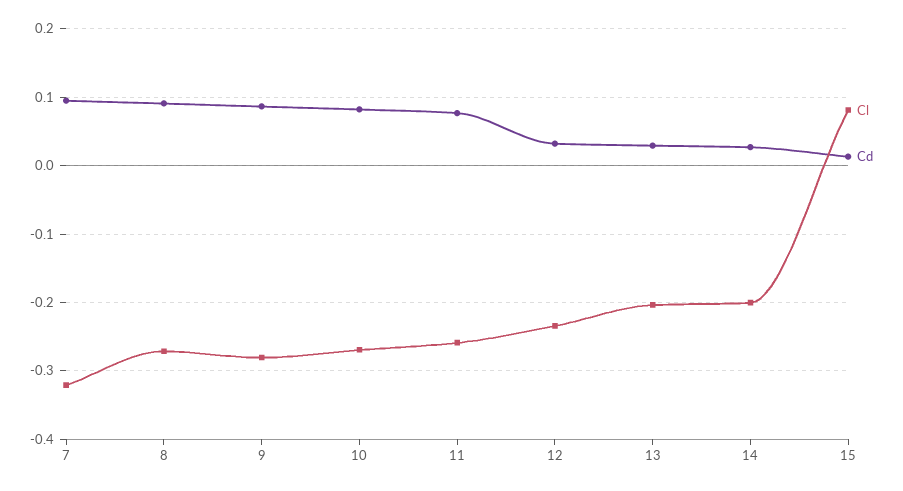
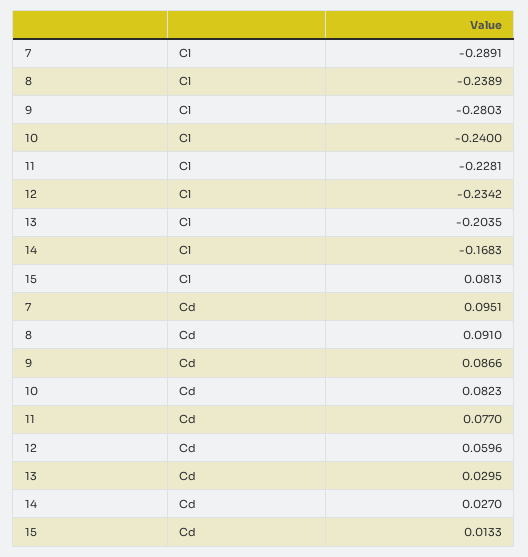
  {
    "Cl": {
-     "7": -0.32,
+     "7": -0.2891,
-     "8": -0.27,
+     "8": -0.2389,
      "9": -0.2803,
-     "10": -0.27,
+     "10": -0.24,
-     "11": -0.26,
+     "11": -0.2281,
      "12": -0.2342,
      "13": -0.2035,
-     "14": -0.2,
+     "14": -0.1683,
      "15": 0.0813
    },
    "Cd": {
      "7": 0.0951,
      "8": 0.091,
      "9": 0.0866,
      "10": 0.0823,
      "11": 0.077,
-     "12": 0.03,
+     "12": 0.0596,
      "13": 0.0295,
      "14": 0.027,
      "15": 0.0133
    }
  }

